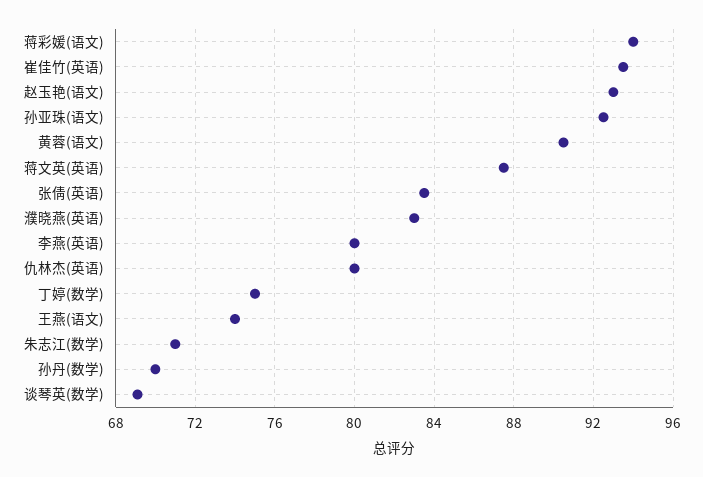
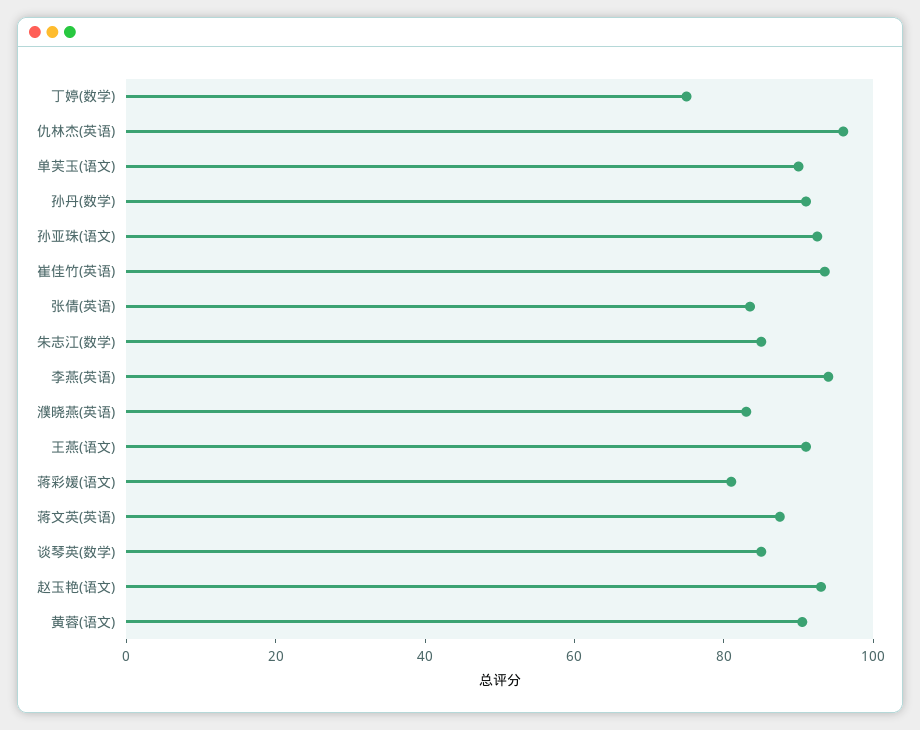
  {
-   "蒋彩媛(语文)": 94,
+   "蒋彩媛(语文)": 80,
    "崔佳竹(英语)": 93.5,
    "赵玉艳(语文)": 93,
    "孙亚珠(语文)": 92.5,
    "黄蓉(语文)": 90.5,
    "蒋文英(英语)": 87.5,
    "张倩(英语)": 83.5,
    "濮晓燕(英语)": 83,
-   "李燕(英语)": 80,
+   "李燕(英语)": 95,
-   "仇林杰(英语)": 80,
+   "仇林杰(英语)": 95,
    "丁婷(数学)": 75,
-   "王燕(语文)": 74,
+   "王燕(语文)": 90,
-   "朱志江(数学)": 71,
+   "朱志江(数学)": 85,
-   "孙丹(数学)": 70,
+   "孙丹(数学)": 90,
-   "谈琴英(数学)": 69
+   "谈琴英(数学)": 85,
+   "单芙玉(语文)": 90
  }

